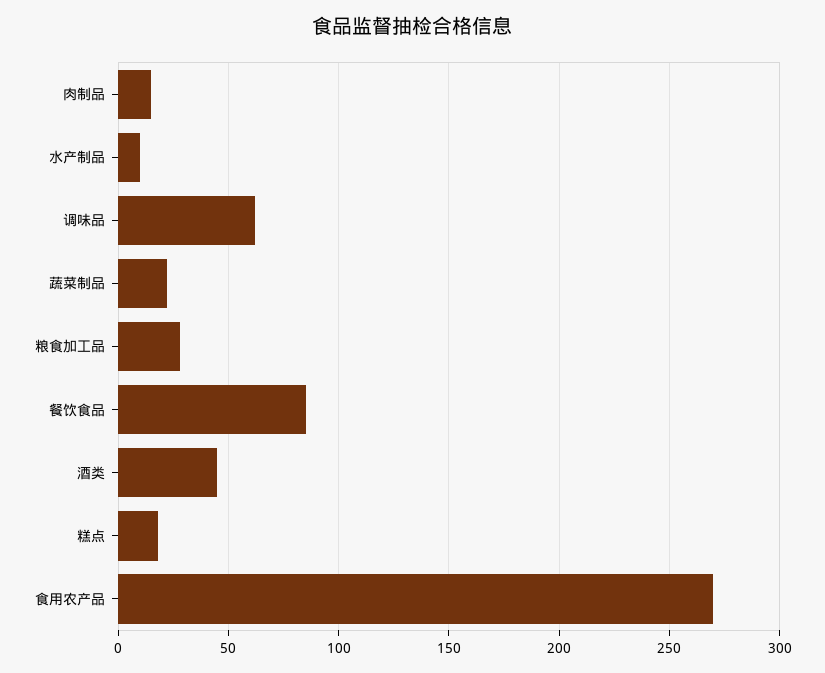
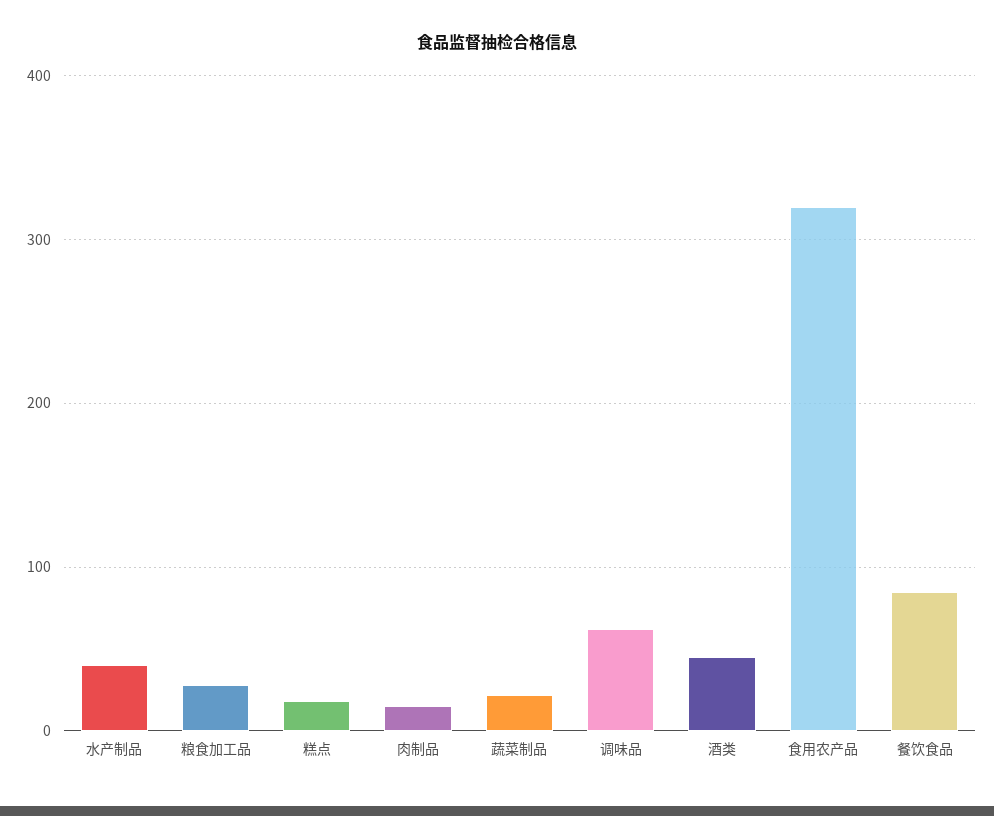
  {
    "肉制品": 15,
-   "水产制品": 10,
+   "水产制品": 40,
    "调味品": 60,
    "蔬菜制品": 20,
    "粮食加工品": 30,
    "餐饮食品": 85,
    "酒类": 45,
    "糕点": 20,
-   "食用农产品": 270
+   "食用农产品": 320
  }

